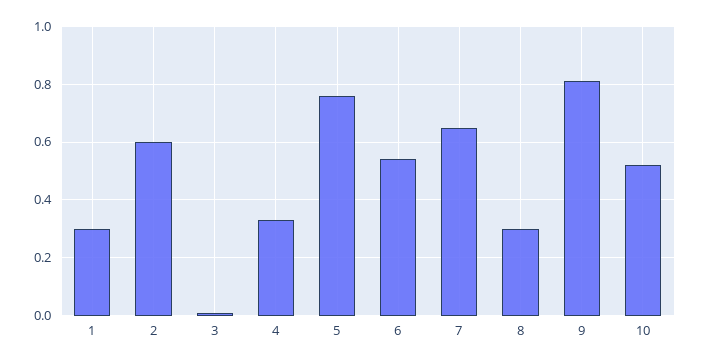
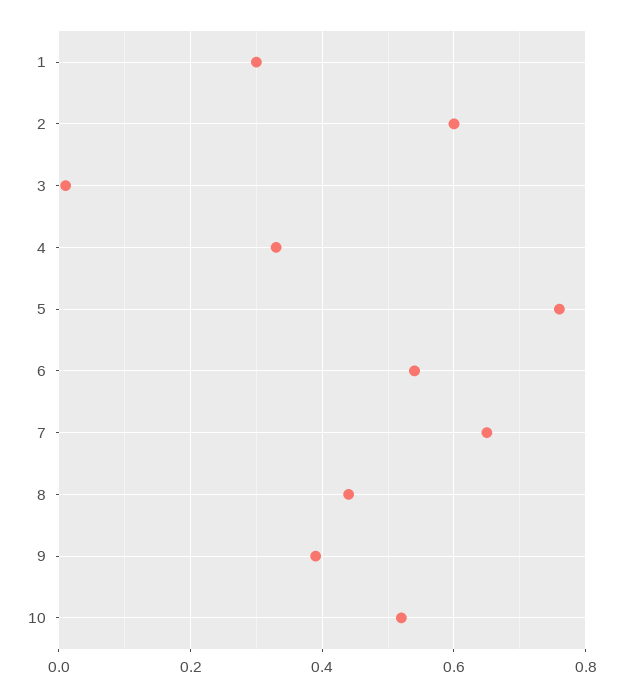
  {
    "1": 0.3,
    "2": 0.6,
    "3": 0,
    "4": 0.35,
    "5": 0.75,
    "6": 0.55,
    "7": 0.65,
-   "8": 0.3,
+   "8": 0.45,
-   "9": 0.8,
+   "9": 0.4,
    "10": 0.5
  }

